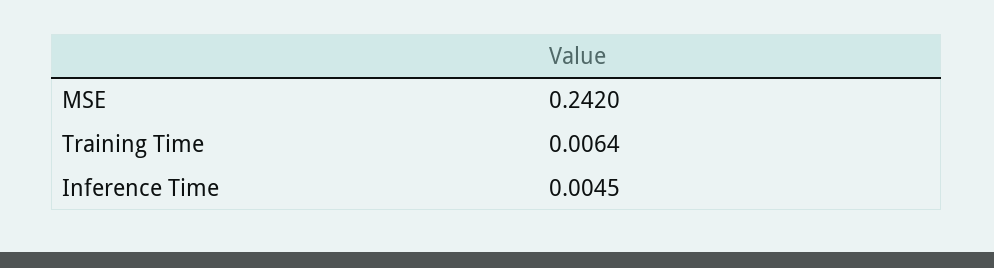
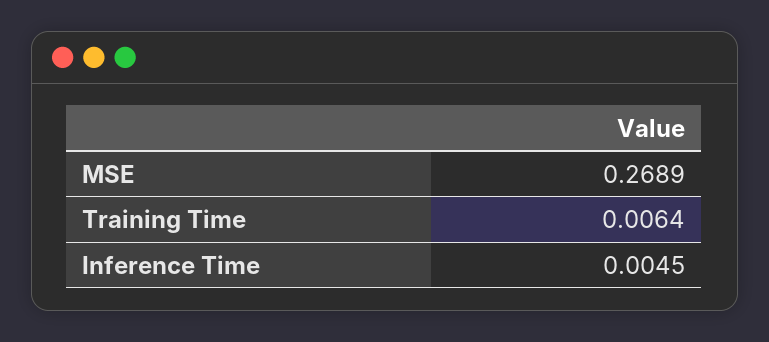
  {
-   "MSE": 0.242,
+   "MSE": 0.2689,
    "Training Time": 0.0064,
    "Inference Time": 0.0045
  }

